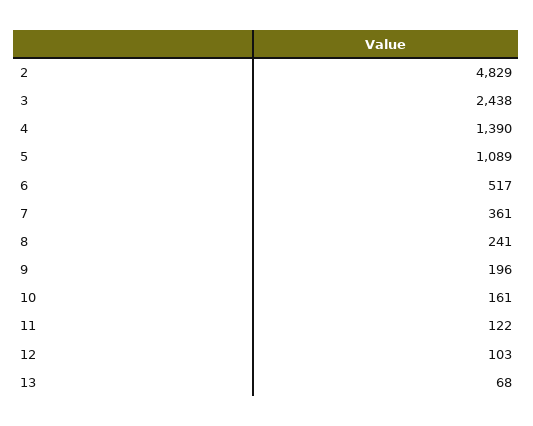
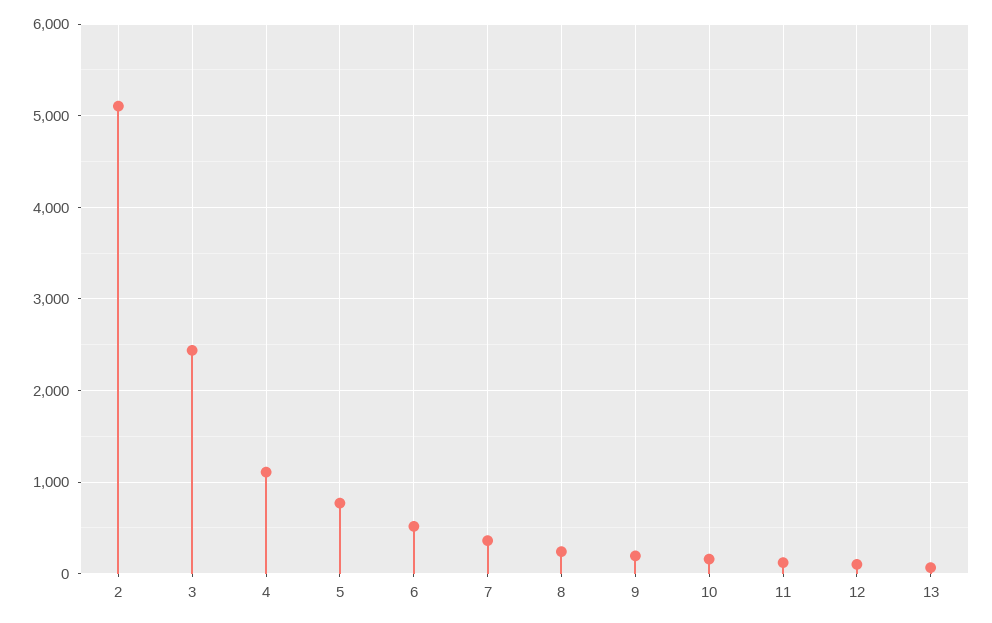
  {
-   "2": 4829,
+   "2": 5100,
    "3": 2438,
-   "4": 1390,
+   "4": 1100,
-   "5": 1089,
+   "5": 800,
    "6": 517,
    "7": 361,
    "8": 241,
    "9": 196,
    "10": 161,
    "11": 122,
    "12": 103,
    "13": 68
  }

